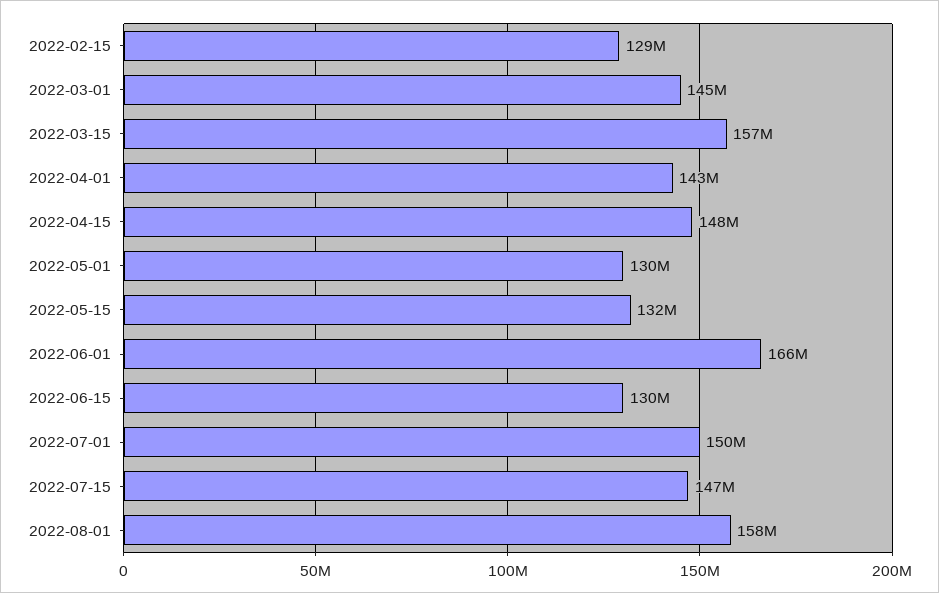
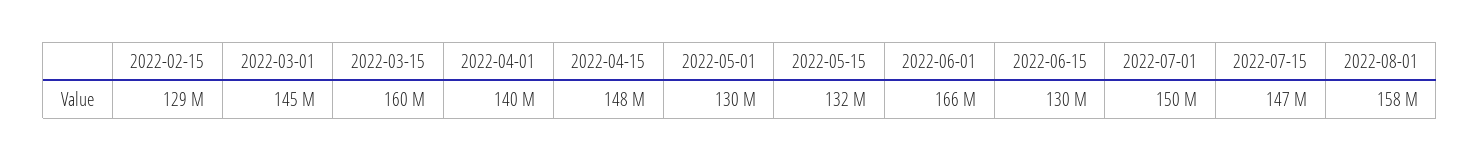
  {
    "2022-02-15": 129000000,
    "2022-03-01": 145000000,
-   "2022-03-15": 157000000,
+   "2022-03-15": 160000000,
-   "2022-04-01": 143000000,
+   "2022-04-01": 140000000,
    "2022-04-15": 148000000,
    "2022-05-01": 130000000,
    "2022-05-15": 132000000,
    "2022-06-01": 166000000,
    "2022-06-15": 130000000,
    "2022-07-01": 150000000,
    "2022-07-15": 147000000,
    "2022-08-01": 158000000
  }

